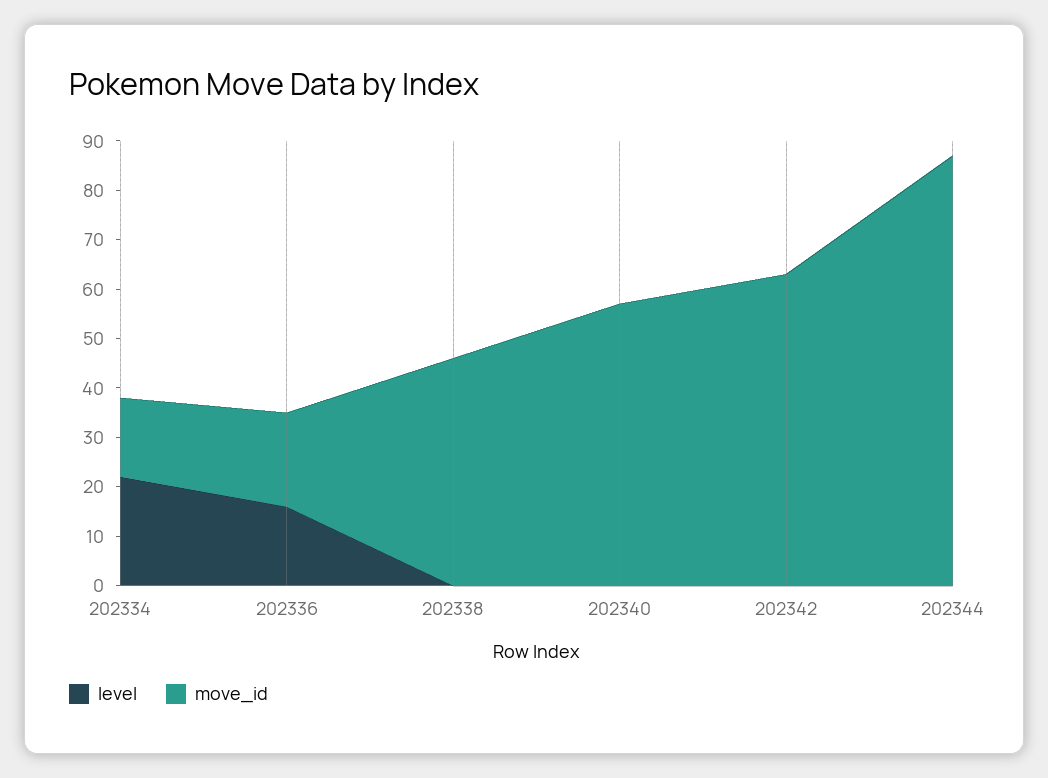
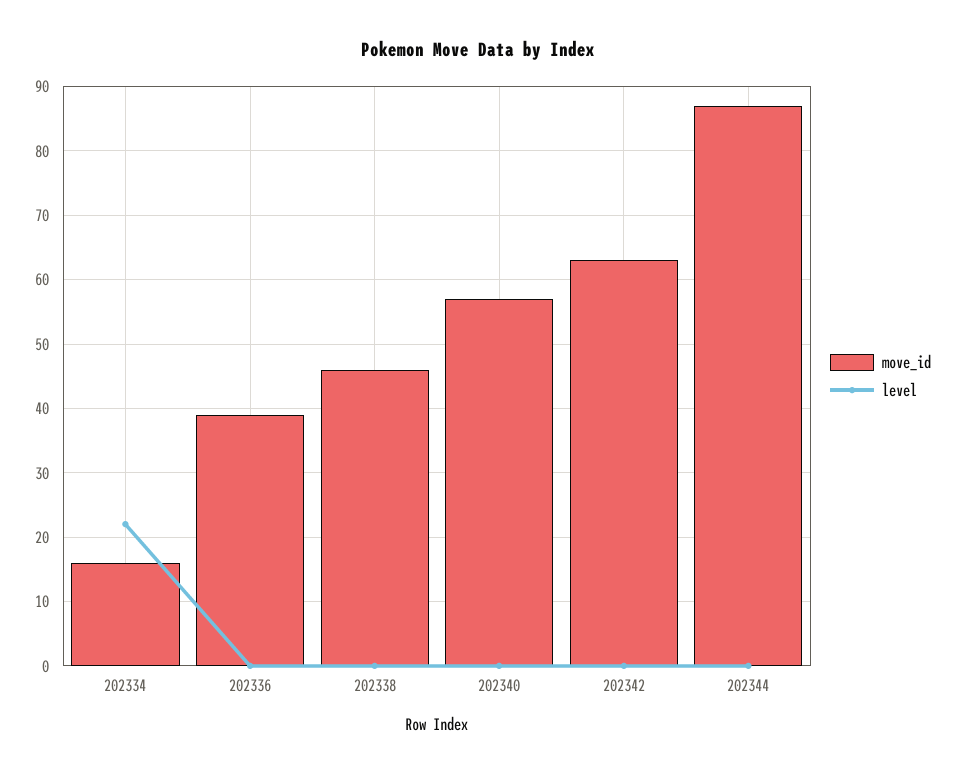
  {
    "level": {
      "202334": 22,
-     "202336": 15,
+     "202336": 0,
      "202338": 0,
      "202340": 0,
      "202342": 0,
      "202344": 0
    },
    "move_id": {
      "202334": 16,
-     "202336": 20,
+     "202336": 39,
      "202338": 46,
      "202340": 57,
      "202342": 63,
      "202344": 87
    }
  }

